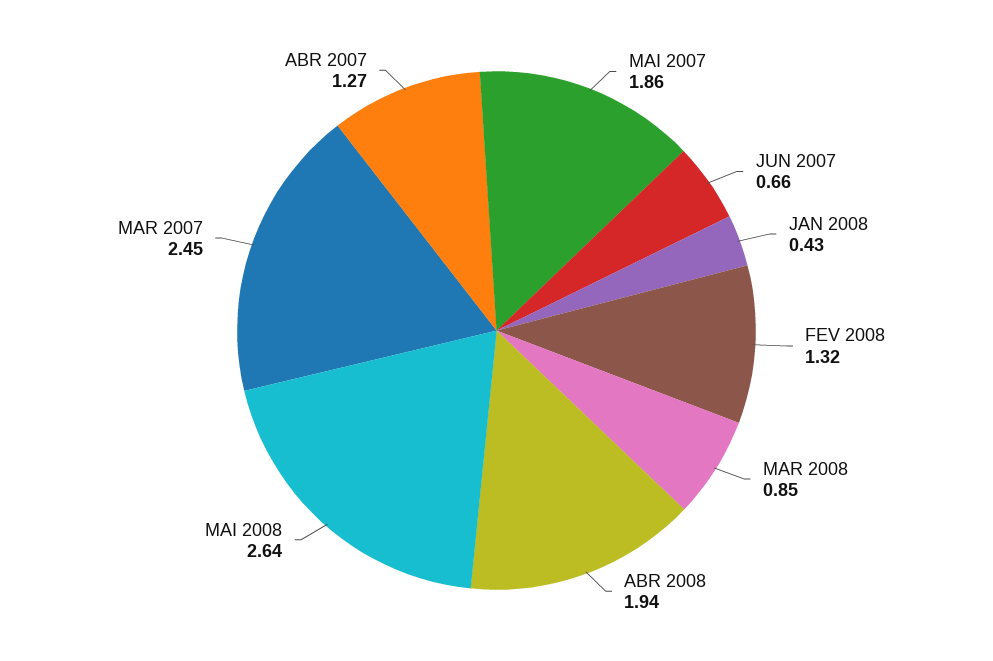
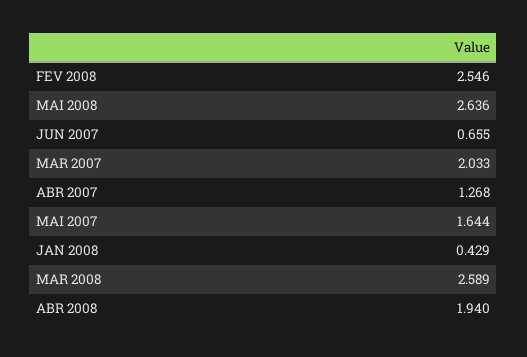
  {
-   "MAI 2007": 1.86,
+   "MAI 2007": 1.644,
    "JUN 2007": 0.655,
    "JAN 2008": 0.429,
-   "FEV 2008": 1.32,
+   "FEV 2008": 2.546,
-   "MAR 2008": 0.85,
+   "MAR 2008": 2.589,
    "ABR 2008": 1.94,
    "MAI 2008": 2.636,
-   "MAR 2007": 2.45,
+   "MAR 2007": 2.033,
    "ABR 2007": 1.268
  }

